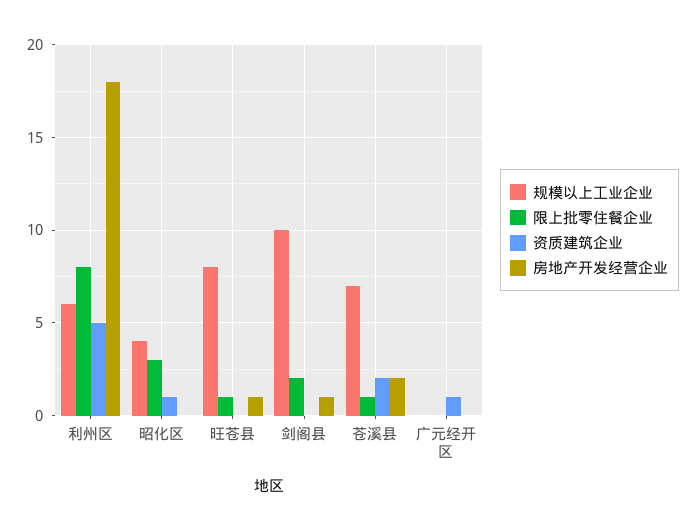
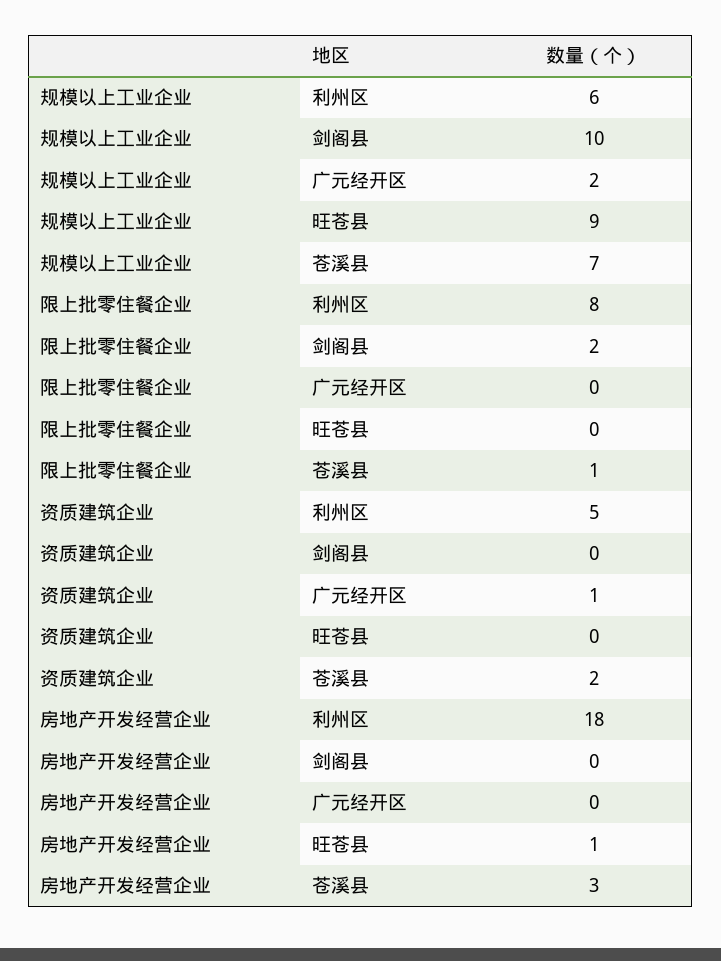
  {
    "规模以上工业企业": {
      "利州区": 6,
-     "昭化区": 4,
-     "旺苍县": 8,
+     "旺苍县": 9,
      "剑阁县": 10,
      "苍溪县": 7,
-     "广元经开区": 0
+     "广元经开区": 2
    },
    "限上批零住餐企业": {
      "利州区": 8,
-     "昭化区": 3,
-     "旺苍县": 1,
+     "旺苍县": 0,
      "剑阁县": 2,
      "苍溪县": 1,
      "广元经开区": 0
    },
    "资质建筑企业": {
      "利州区": 5,
-     "昭化区": 1,
      "旺苍县": 0,
      "剑阁县": 0,
      "苍溪县": 2,
      "广元经开区": 1
    },
    "房地产开发经营企业": {
      "利州区": 18,
-     "昭化区": 0,
      "旺苍县": 1,
-     "剑阁县": 1,
+     "剑阁县": 0,
-     "苍溪县": 2,
+     "苍溪县": 3,
      "广元经开区": 0
    }
  }

